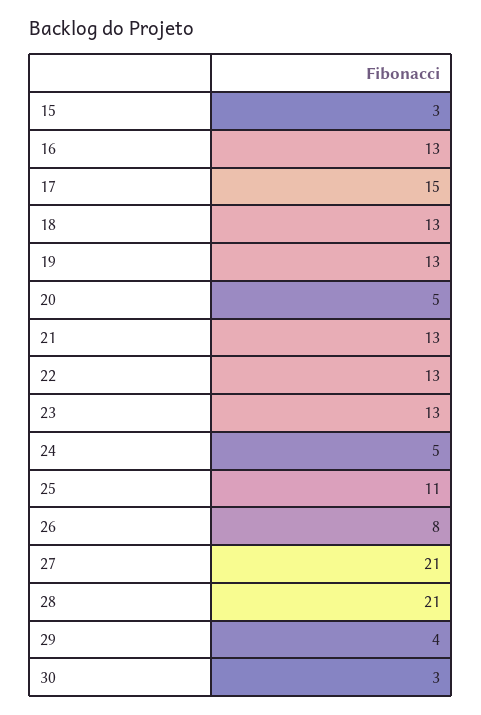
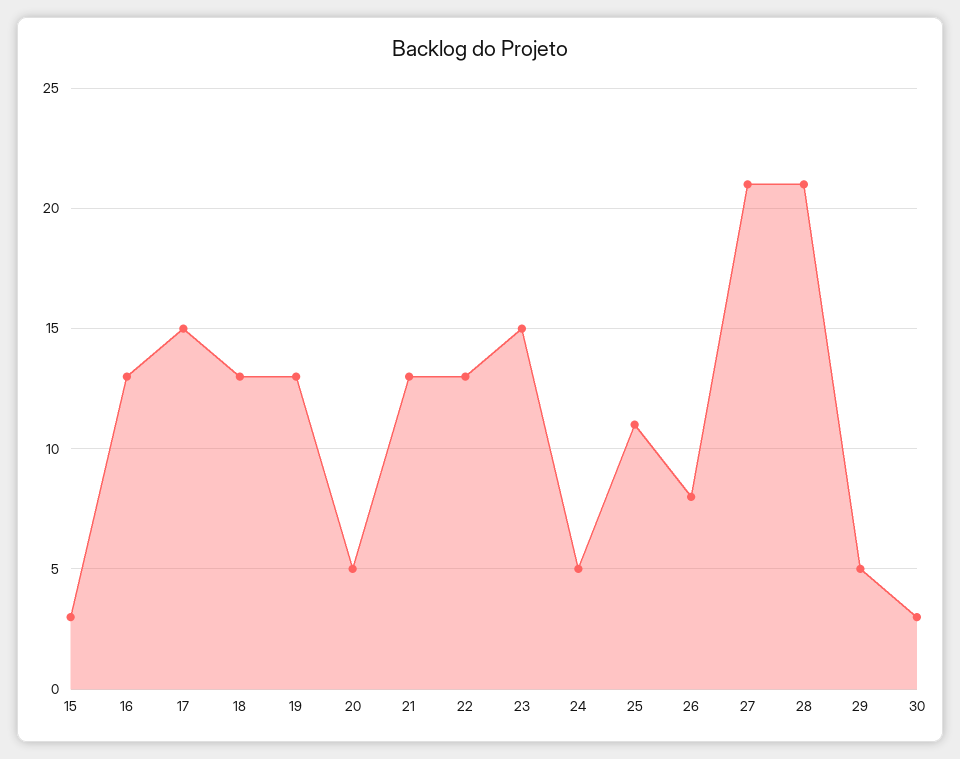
  {
    "15": 3,
    "16": 13,
    "17": 15,
    "18": 13,
    "19": 13,
    "20": 5,
    "21": 13,
    "22": 13,
-   "23": 13,
+   "23": 15,
    "24": 5,
    "25": 11,
    "26": 8,
    "27": 21,
    "28": 21,
-   "29": 4,
+   "29": 5,
    "30": 3
  }

